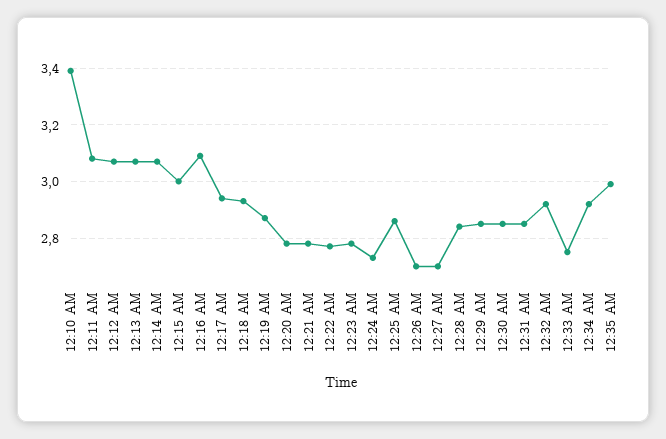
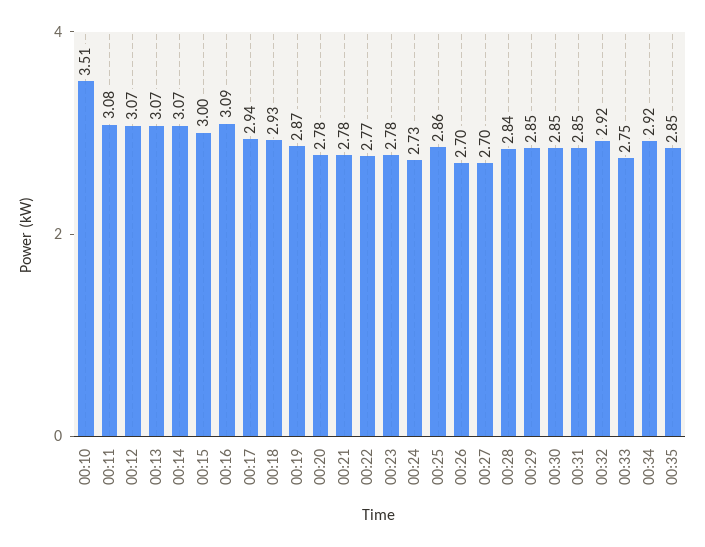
  {
-   "12:10 AM": 3.4,
+   "12:10 AM": 3.51,
    "12:11 AM": 3.08,
    "12:12 AM": 3.07,
    "12:13 AM": 3.07,
    "12:14 AM": 3.07,
    "12:15 AM": 3,
    "12:16 AM": 3.09,
    "12:17 AM": 2.94,
    "12:18 AM": 2.93,
    "12:19 AM": 2.87,
    "12:20 AM": 2.78,
    "12:21 AM": 2.78,
    "12:22 AM": 2.77,
    "12:23 AM": 2.78,
    "12:24 AM": 2.73,
    "12:25 AM": 2.86,
    "12:26 AM": 2.7,
    "12:27 AM": 2.7,
    "12:28 AM": 2.84,
    "12:29 AM": 2.85,
    "12:30 AM": 2.85,
    "12:31 AM": 2.85,
    "12:32 AM": 2.92,
    "12:33 AM": 2.75,
    "12:34 AM": 2.92,
-   "12:35 AM": 3
+   "12:35 AM": 2.85
  }

